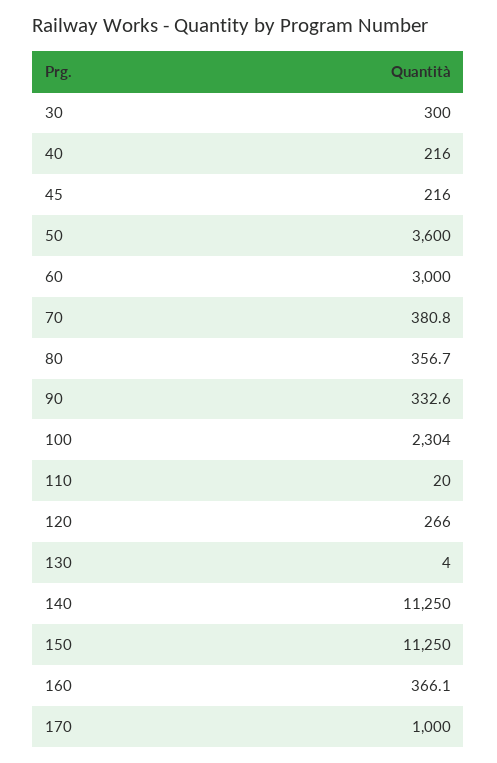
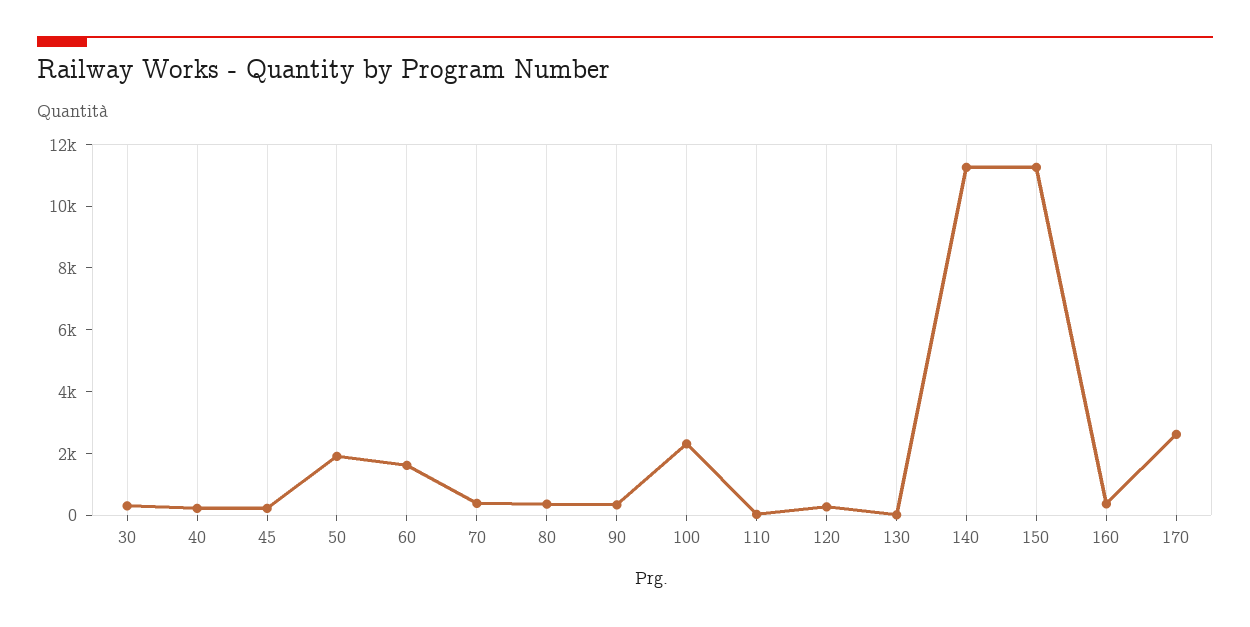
  {
    "30": 300,
    "40": 216,
    "45": 216,
-   "50": 3600,
+   "50": 2000,
-   "60": 3000,
+   "60": 1500,
    "70": 380.8,
    "80": 356.7,
    "90": 332.6,
    "100": 2304,
    "110": 20,
    "120": 266,
    "130": 4,
    "140": 11250,
    "150": 11250,
    "160": 366.1,
-   "170": 1000
+   "170": 2500
  }

